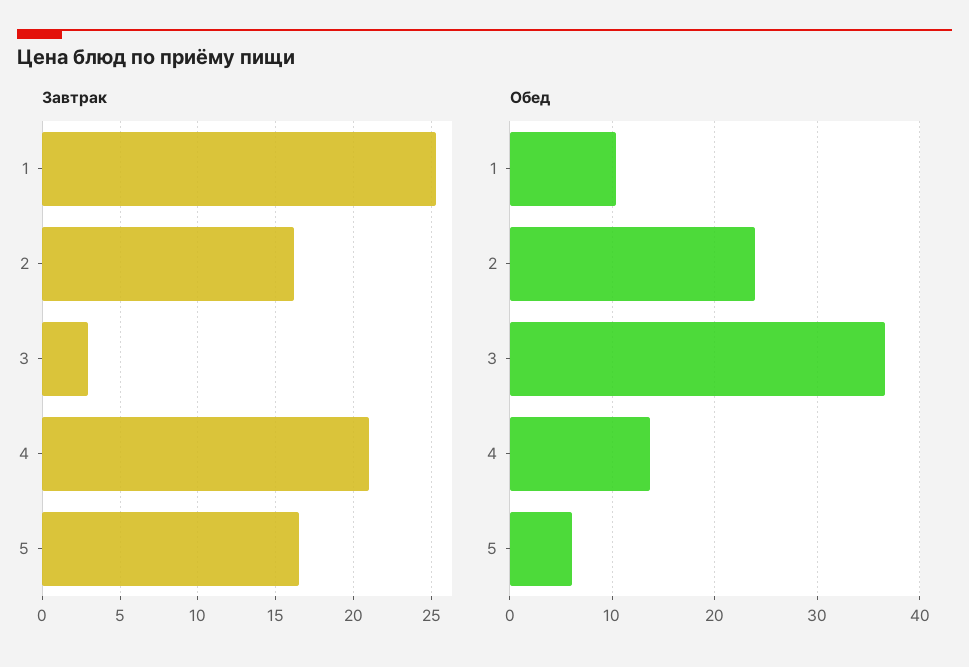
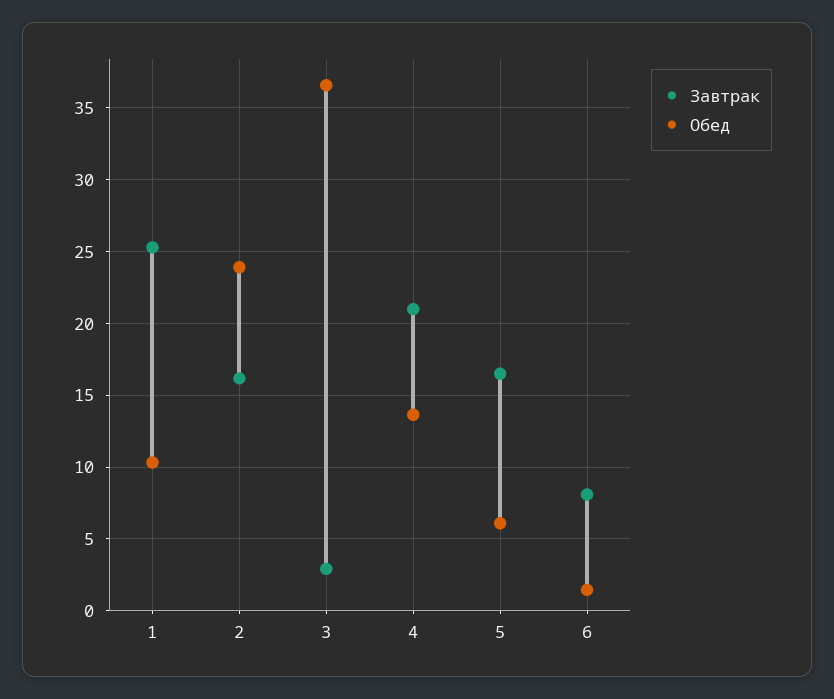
  {
    "Завтрак": {
      "1": 25.5,
      "2": 16,
      "3": 3,
      "4": 21,
-     "5": 16.5
+     "5": 16.5,
+     "6": 8
    },
    "Обед": {
      "1": 10.5,
      "2": 24,
      "3": 36.5,
      "4": 13.5,
-     "5": 6
+     "5": 6,
+     "6": 1.5
    }
  }

